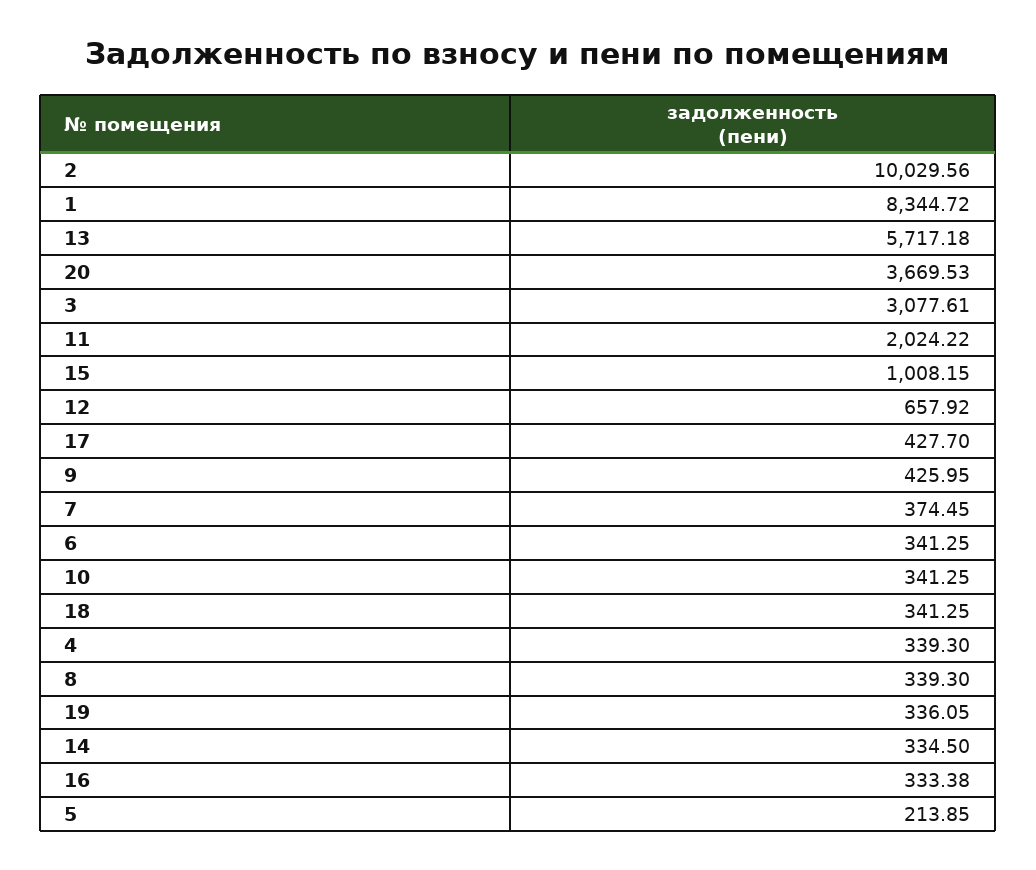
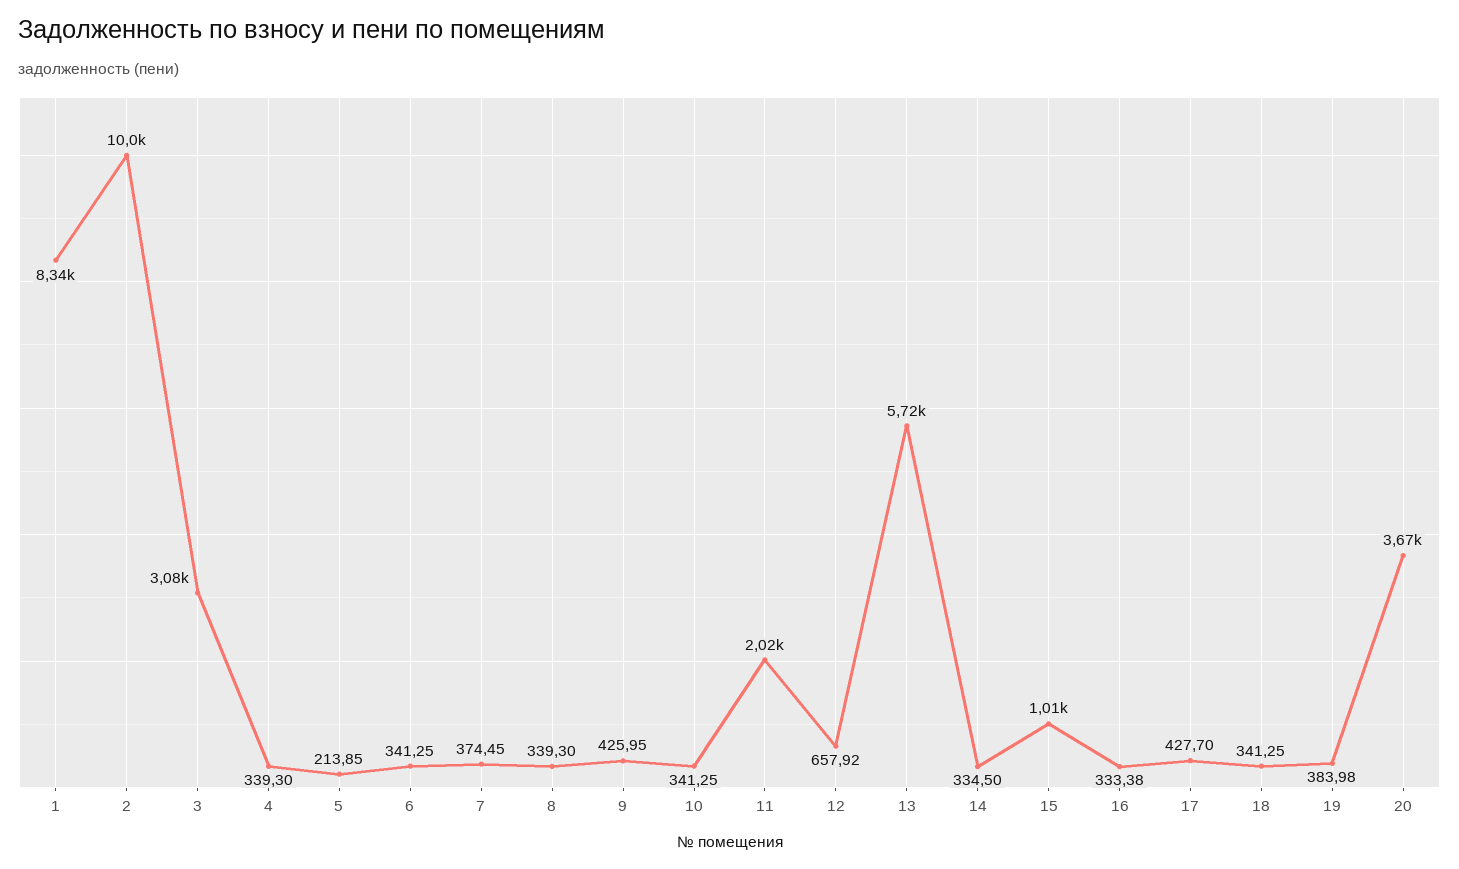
  {
    "2": 10029.56,
    "1": 8344.72,
    "13": 5717.18,
    "20": 3669.53,
    "3": 3077.61,
    "11": 2024.22,
    "15": 1008.15,
    "12": 657.92,
    "17": 427.7,
    "9": 425.95,
    "7": 374.45,
    "6": 341.25,
    "10": 341.25,
    "18": 341.25,
    "4": 339.3,
    "8": 339.3,
-   "19": 336.05,
+   "19": 383.98,
    "14": 334.5,
    "16": 333.38,
    "5": 213.85
  }

